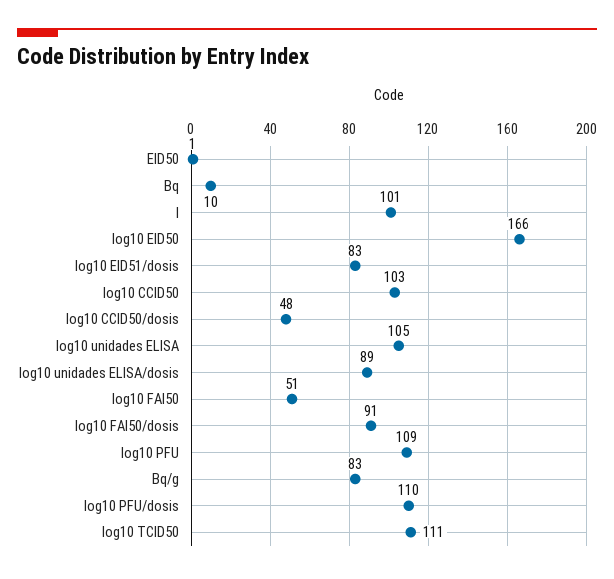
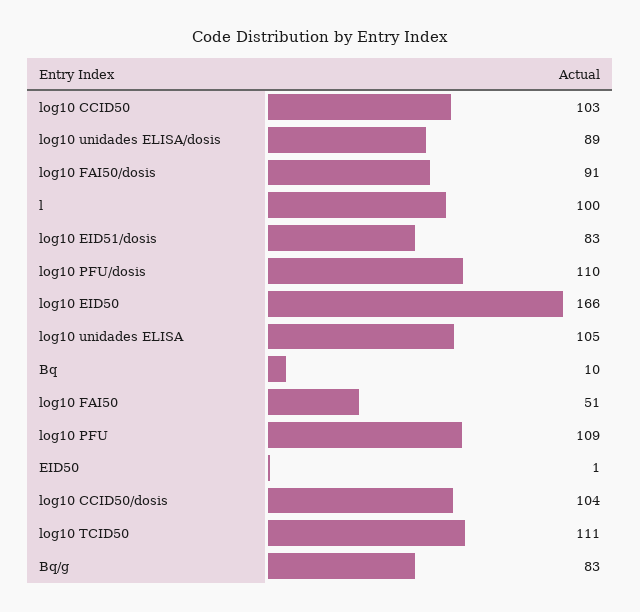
  {
    "EID50": 1,
    "Bq": 10,
-   "l": 101,
+   "l": 100,
    "log10 EID50": 166,
    "log10 EID51/dosis": 83,
    "log10 CCID50": 103,
-   "log10 CCID50/dosis": 48,
+   "log10 CCID50/dosis": 104,
    "log10 unidades ELISA": 105,
    "log10 unidades ELISA/dosis": 89,
    "log10 FAI50": 51,
    "log10 FAI50/dosis": 91,
    "log10 PFU": 109,
    "Bq/g": 83,
    "log10 PFU/dosis": 110,
    "log10 TCID50": 111
  }

